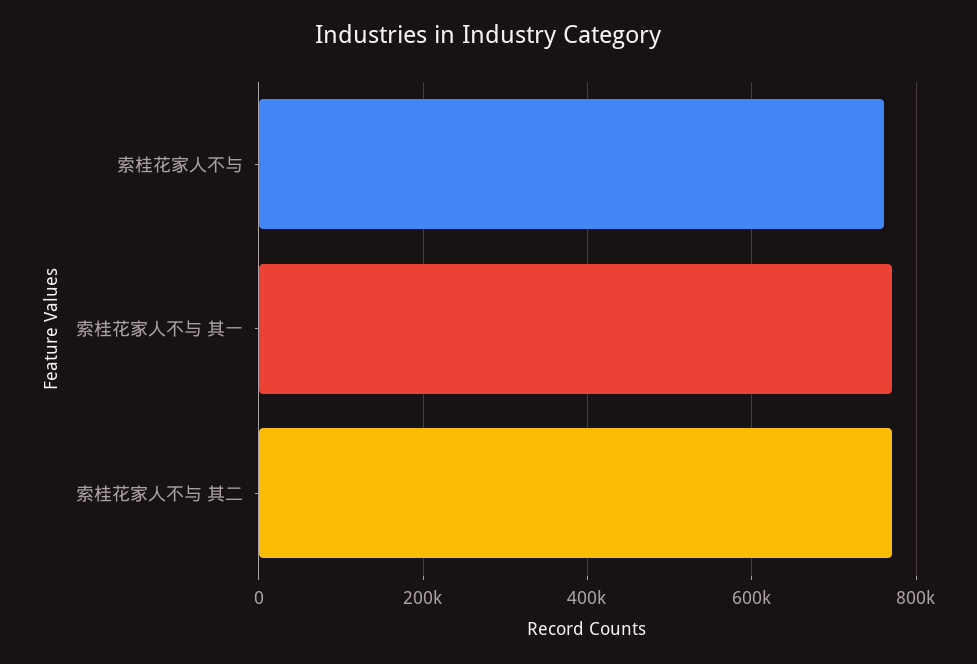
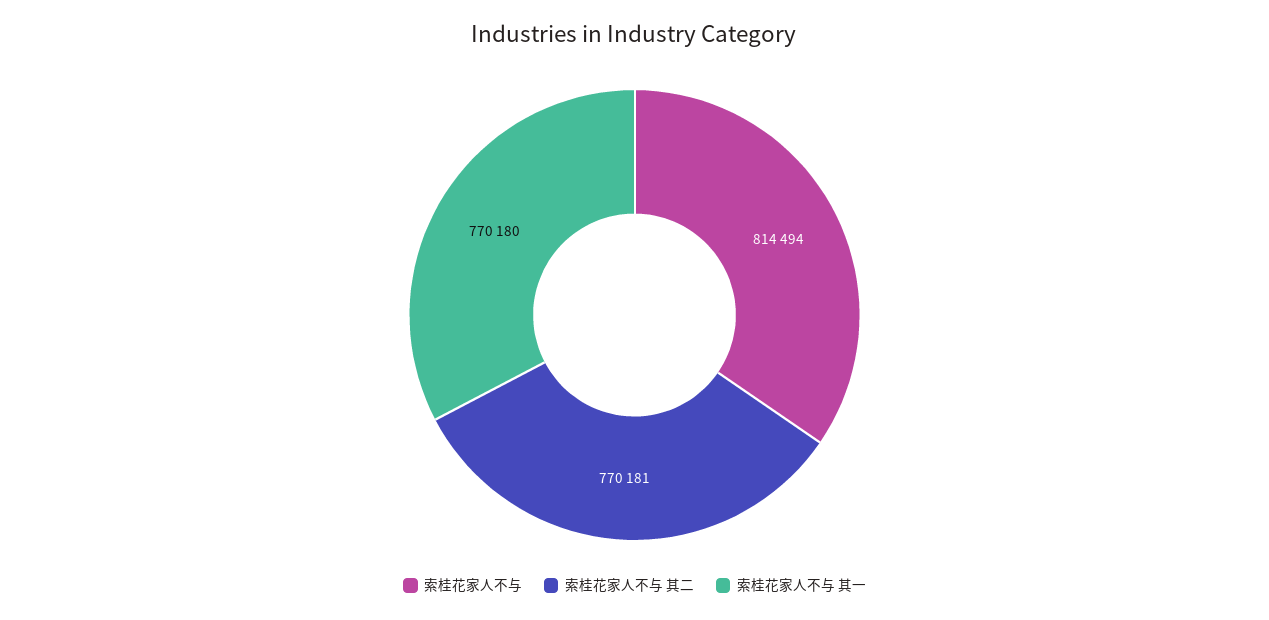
  {
-   "索桂花家人不与": 760000,
+   "索桂花家人不与": 814494,
    "索桂花家人不与 其一": 770180,
    "索桂花家人不与 其二": 770181
  }

